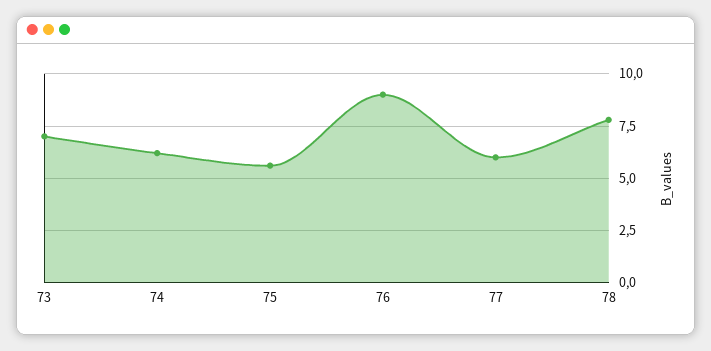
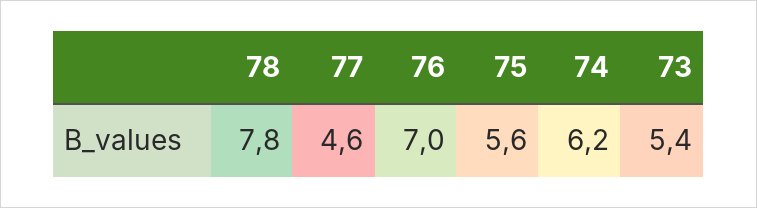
  {
-   "73": 7,
+   "73": 5.4,
    "74": 6.2,
    "75": 5.6,
-   "76": 9,
+   "76": 7,
-   "77": 6,
+   "77": 4.6,
    "78": 7.8
  }

